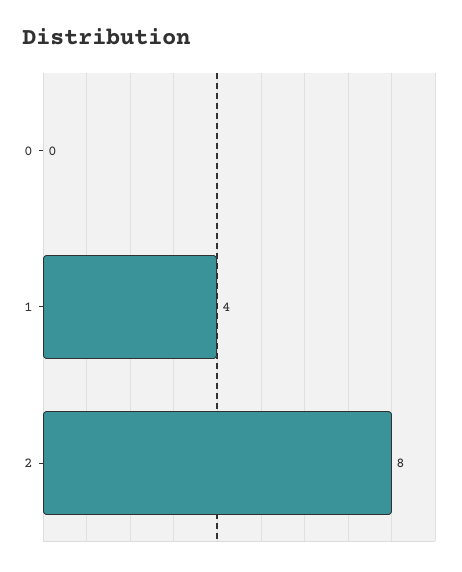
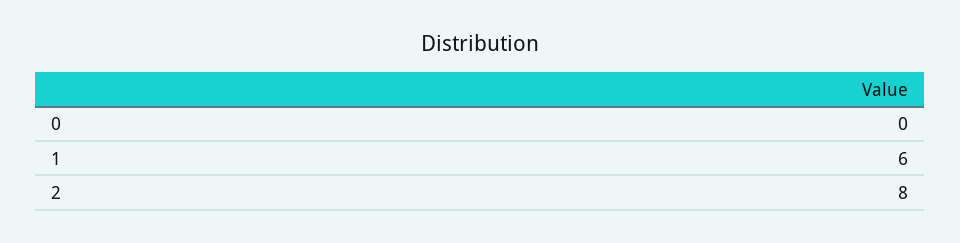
  {
    "0": 0,
-   "1": 4,
+   "1": 6,
    "2": 8
  }

